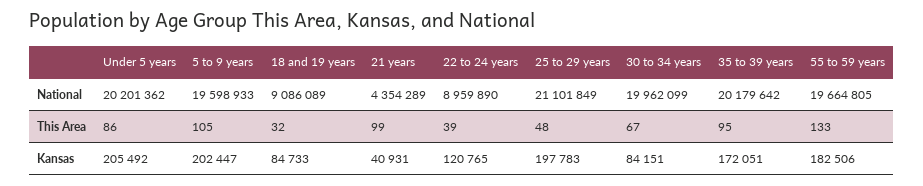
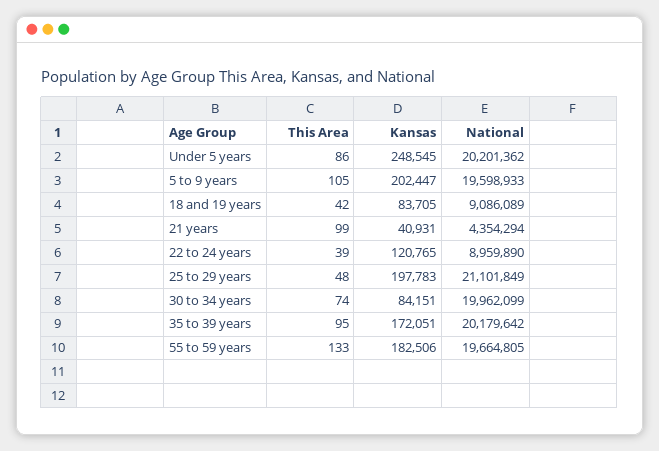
  {
    "Under 5 years": {
      "National": 20201362,
      "This Area": 86,
-     "Kansas": 205492
+     "Kansas": 248545
    },
    "5 to 9 years": {
      "National": 19598933,
      "This Area": 105,
      "Kansas": 202447
    },
    "18 and 19 years": {
      "National": 9086089,
-     "This Area": 32,
+     "This Area": 42,
-     "Kansas": 84733
+     "Kansas": 83705
    },
    "21 years": {
-     "National": 4354289,
+     "National": 4354294,
      "This Area": 99,
      "Kansas": 40931
    },
    "22 to 24 years": {
      "National": 8959890,
      "This Area": 39,
      "Kansas": 120765
    },
    "25 to 29 years": {
      "National": 21101849,
      "This Area": 48,
      "Kansas": 197783
    },
    "30 to 34 years": {
      "National": 19962099,
-     "This Area": 67,
+     "This Area": 74,
      "Kansas": 84151
    },
    "35 to 39 years": {
      "National": 20179642,
      "This Area": 95,
      "Kansas": 172051
    },
    "55 to 59 years": {
      "National": 19664805,
      "This Area": 133,
      "Kansas": 182506
    }
  }

